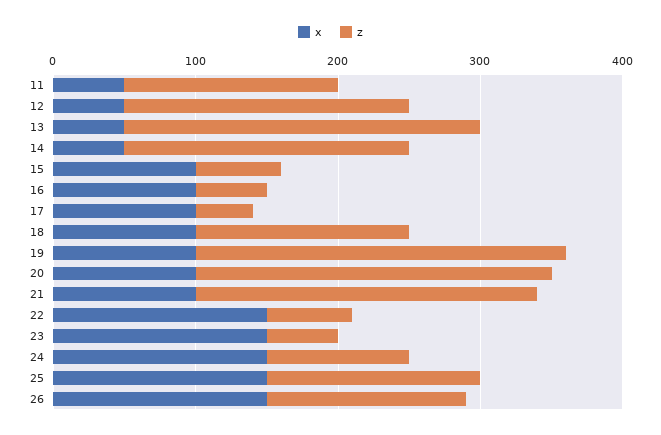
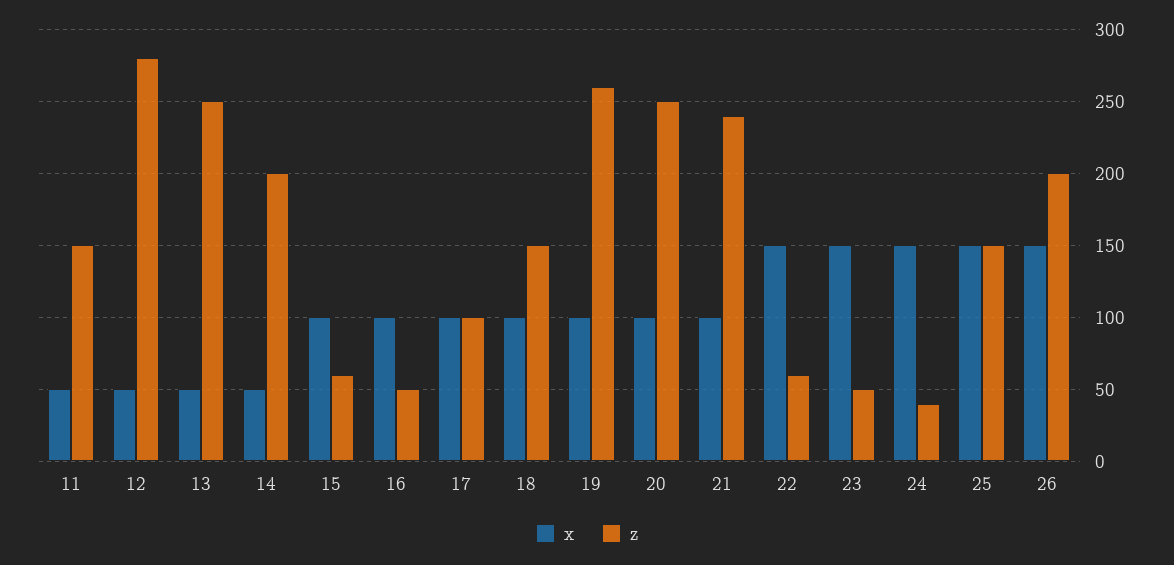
  {
    "x": {
      "11": 50,
      "12": 50,
      "13": 50,
      "14": 50,
      "15": 100,
      "16": 100,
      "17": 100,
      "18": 100,
      "19": 100,
      "20": 100,
      "21": 100,
      "22": 150,
      "23": 150,
      "24": 150,
      "25": 150,
      "26": 150
    },
    "z": {
      "11": 150,
-     "12": 200,
+     "12": 280,
      "13": 250,
      "14": 200,
      "15": 60,
      "16": 50,
-     "17": 40,
+     "17": 100,
      "18": 150,
      "19": 260,
      "20": 250,
      "21": 240,
      "22": 60,
      "23": 50,
-     "24": 100,
+     "24": 40,
      "25": 150,
-     "26": 140
+     "26": 200
    }
  }

